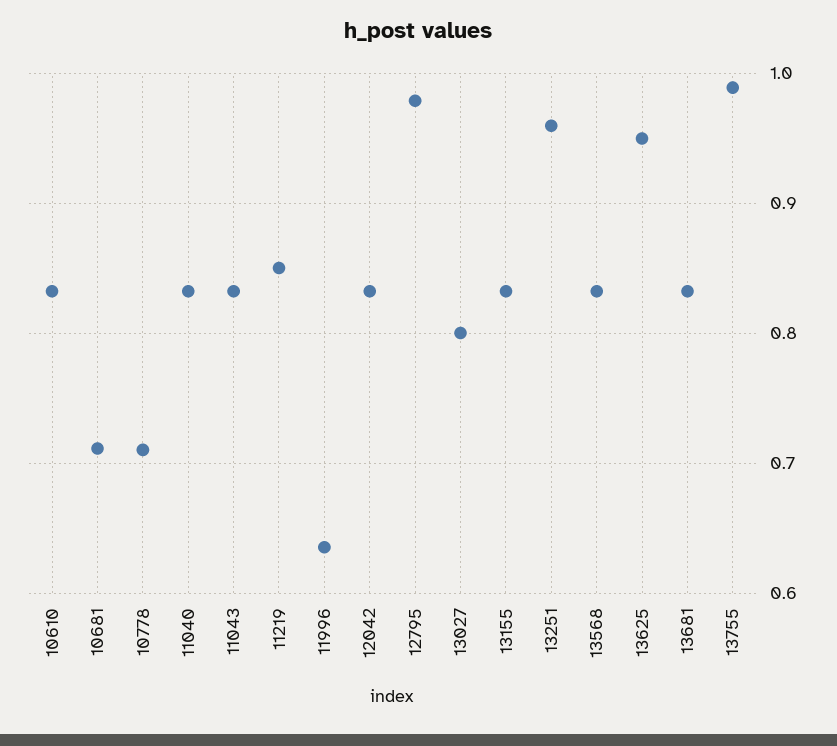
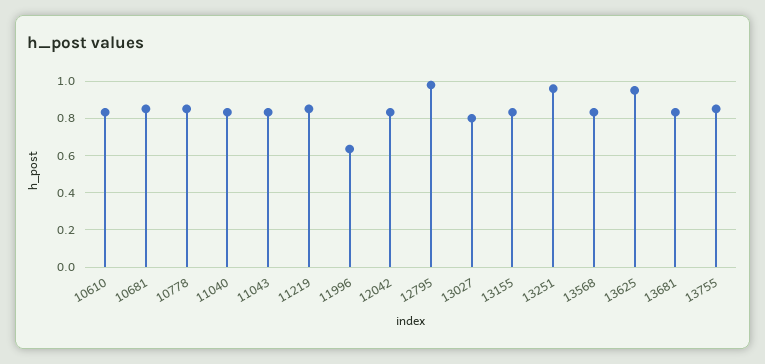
  {
    "10610": 0.83,
-   "10681": 0.71,
+   "10681": 0.85,
-   "10778": 0.71,
+   "10778": 0.85,
    "11040": 0.83,
    "11043": 0.83,
    "11219": 0.85,
    "11996": 0.64,
    "12042": 0.83,
    "12795": 0.98,
    "13027": 0.8,
    "13155": 0.83,
    "13251": 0.96,
    "13568": 0.83,
    "13625": 0.95,
    "13681": 0.83,
-   "13755": 0.99
+   "13755": 0.85
  }

